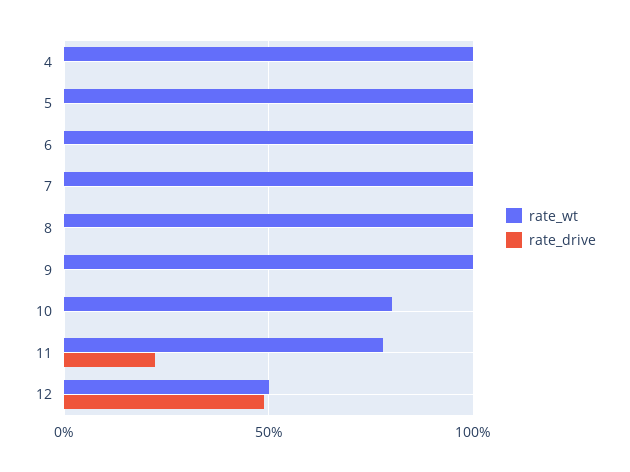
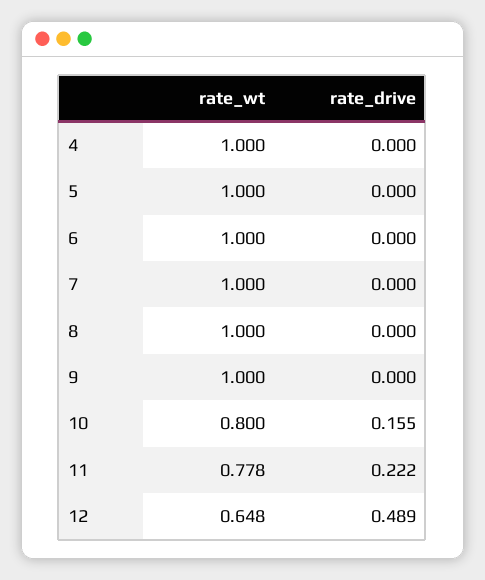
  {
    "rate_wt": {
      "4": 1,
      "5": 1,
      "6": 1,
      "7": 1,
      "8": 1,
      "9": 1,
      "10": 0.8,
      "11": 0.778,
-     "12": 0.5
+     "12": 0.648
    },
    "rate_drive": {
      "4": 0,
      "5": 0,
      "6": 0,
      "7": 0,
      "8": 0,
      "9": 0,
-     "10": 0,
+     "10": 0.155,
      "11": 0.222,
      "12": 0.489
    }
  }

